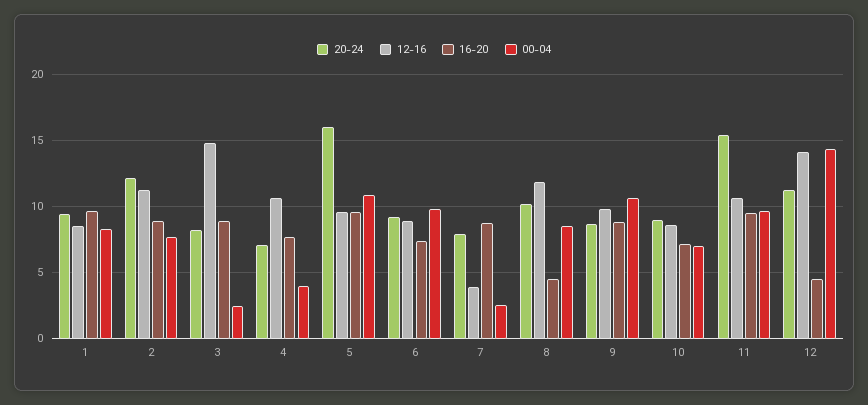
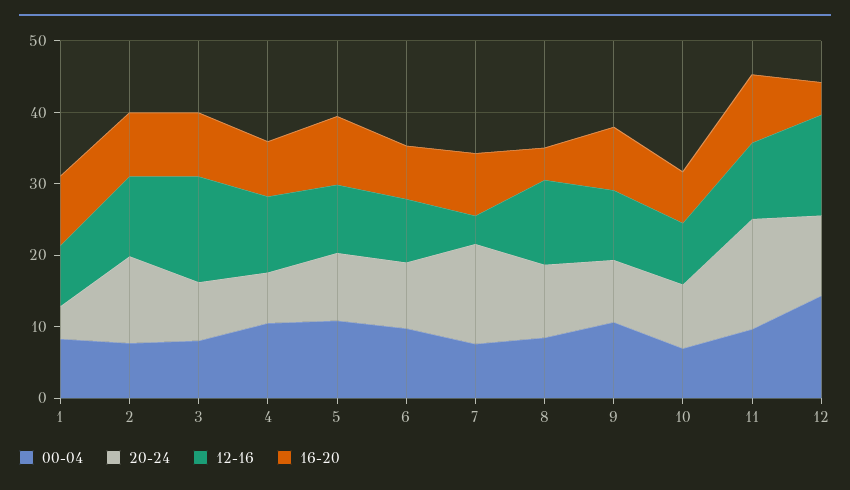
  {
    "20-24": {
-     "1": 9.5,
+     "1": 4,
      "2": 12,
      "3": 8,
      "4": 7,
-     "5": 16,
+     "5": 10,
      "6": 9,
-     "7": 8,
+     "7": 14,
      "8": 10,
      "9": 8.5,
      "10": 9,
      "11": 15.5,
      "12": 11
    },
    "12-16": {
      "1": 8.5,
      "2": 11,
      "3": 15,
      "4": 10.5,
      "5": 9.5,
      "6": 9,
      "7": 4,
      "8": 12,
      "9": 10,
      "10": 8.5,
      "11": 10.5,
      "12": 14
    },
    "16-20": {
      "1": 9.5,
      "2": 9,
      "3": 9,
      "4": 7.5,
      "5": 9.5,
      "6": 7.5,
      "7": 8.5,
      "8": 4.5,
      "9": 9,
      "10": 7,
      "11": 9.5,
      "12": 4.5
    },
    "00-04": {
      "1": 8.5,
      "2": 7.5,
-     "3": 2.5,
+     "3": 8,
-     "4": 4,
+     "4": 10,
      "5": 11,
      "6": 10,
-     "7": 2.5,
+     "7": 8,
      "8": 8.5,
      "9": 10.5,
      "10": 7,
      "11": 9.5,
      "12": 14.5
    }
  }

